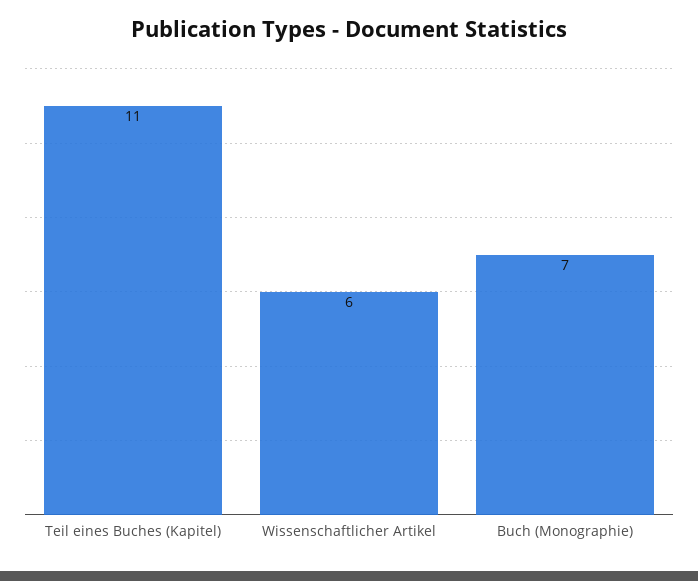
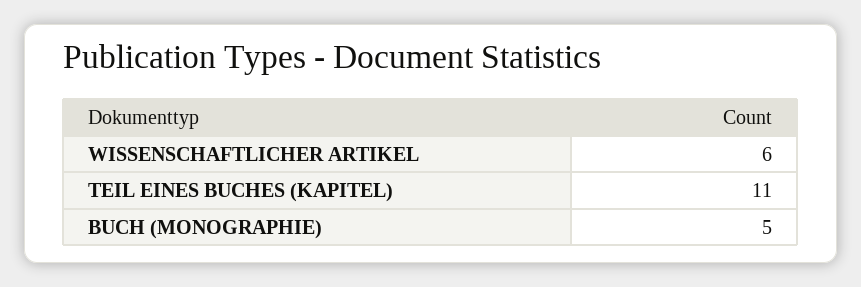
  {
    "Teil eines Buches (Kapitel)": 11,
    "Wissenschaftlicher Artikel": 6,
-   "Buch (Monographie)": 7
+   "Buch (Monographie)": 5
  }

